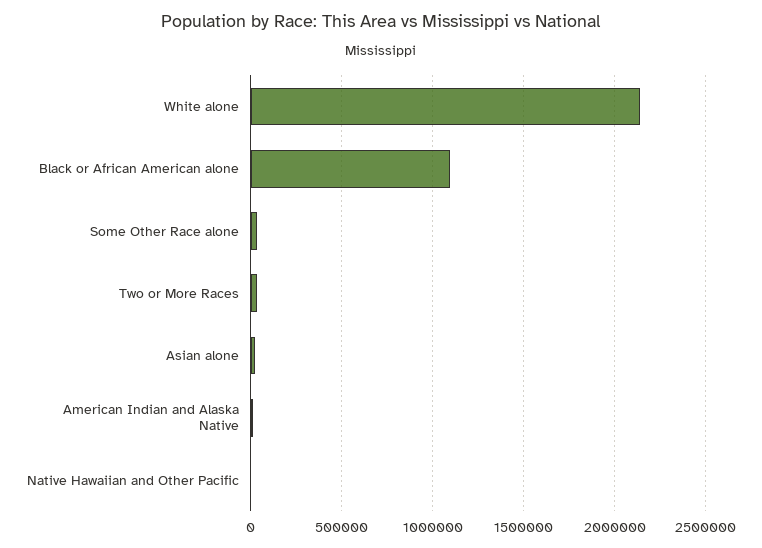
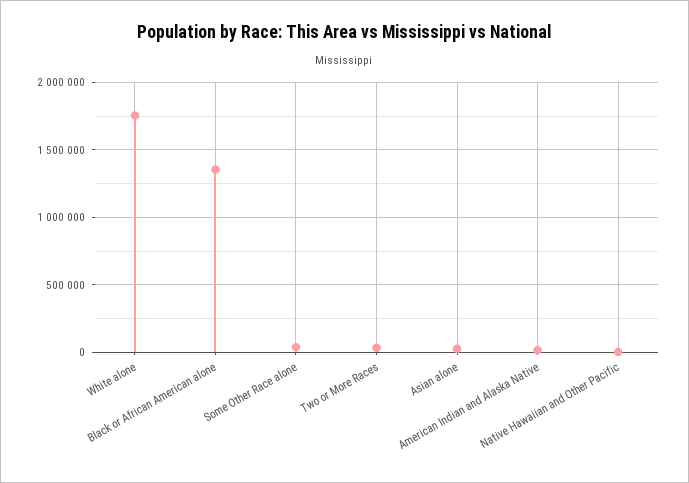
  {
-   "White alone": 2150000,
+   "White alone": 1750000,
-   "Black or African American alone": 1100000,
+   "Black or African American alone": 1350000,
    "Some Other Race alone": 50000,
    "Two or More Races": 50000,
    "Asian alone": 50000,
    "American Indian and Alaska Native": 0,
    "Native Hawaiian and Other Pacific": 0
  }

